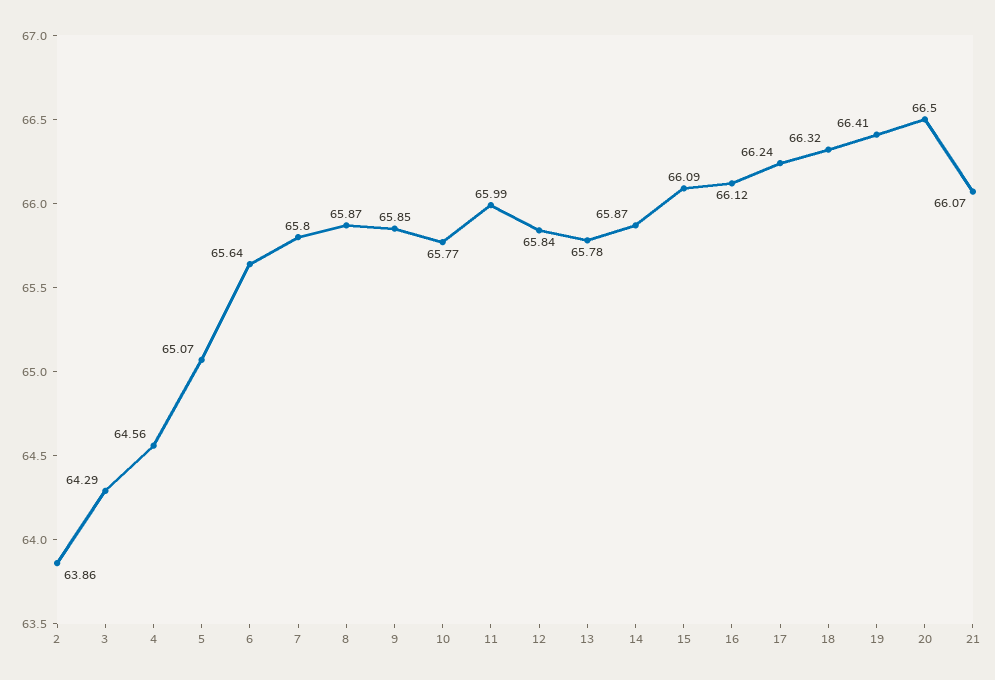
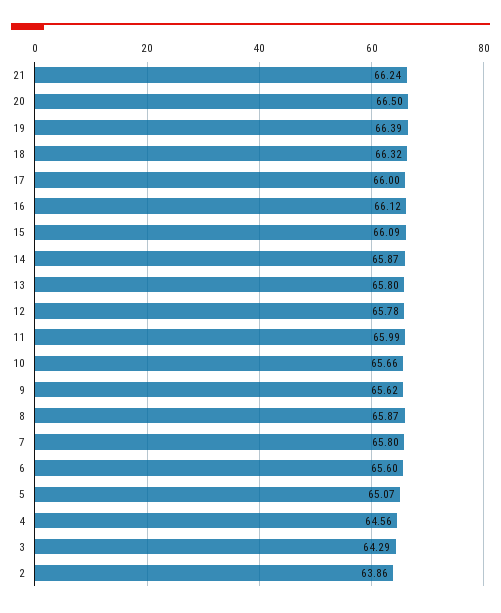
  {
    "2": 63.86,
    "3": 64.29,
    "4": 64.56,
    "5": 65.07,
-   "6": 65.64,
+   "6": 65.6,
    "7": 65.8,
    "8": 65.87,
-   "9": 65.85,
+   "9": 65.62,
-   "10": 65.77,
+   "10": 65.66,
    "11": 65.99,
-   "12": 65.84,
+   "12": 65.78,
-   "13": 65.78,
+   "13": 65.8,
    "14": 65.87,
    "15": 66.09,
    "16": 66.12,
-   "17": 66.24,
+   "17": 66,
    "18": 66.32,
-   "19": 66.41,
+   "19": 66.39,
    "20": 66.5,
-   "21": 66.07
+   "21": 66.24
  }

